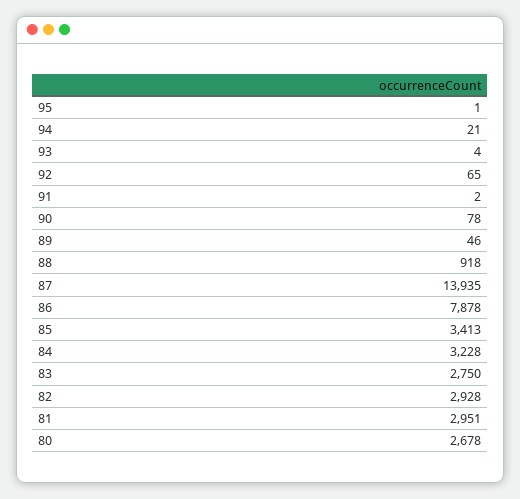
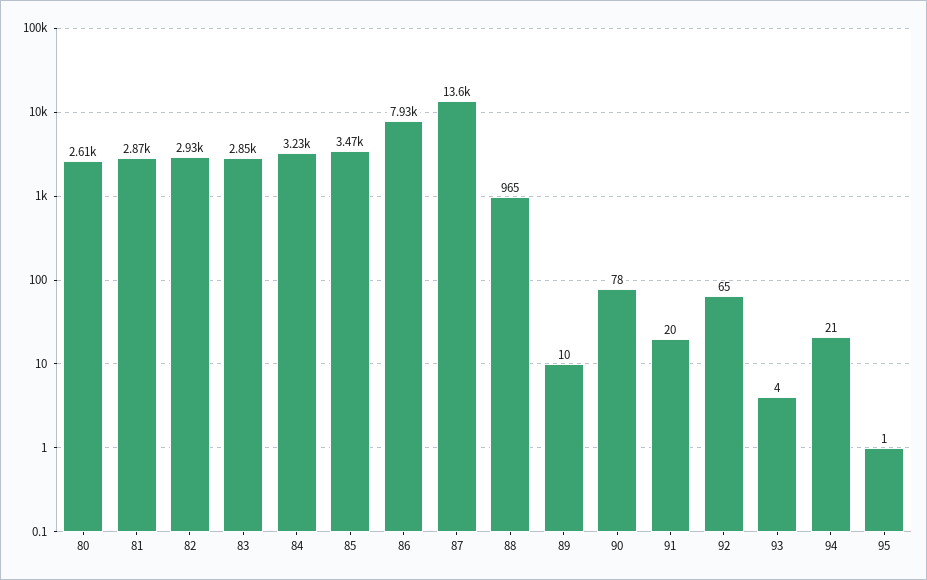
  {
    "95": 1,
    "94": 21,
    "93": 4,
    "92": 65,
-   "91": 2,
+   "91": 20,
    "90": 78,
-   "89": 46,
+   "89": 10,
-   "88": 918,
+   "88": 965,
-   "87": 13935,
+   "87": 13600,
-   "86": 7878,
+   "86": 7930,
-   "85": 3413,
+   "85": 3470,
    "84": 3228,
-   "83": 2750,
+   "83": 2850,
    "82": 2928,
-   "81": 2951,
+   "81": 2870,
-   "80": 2678
+   "80": 2610
  }

